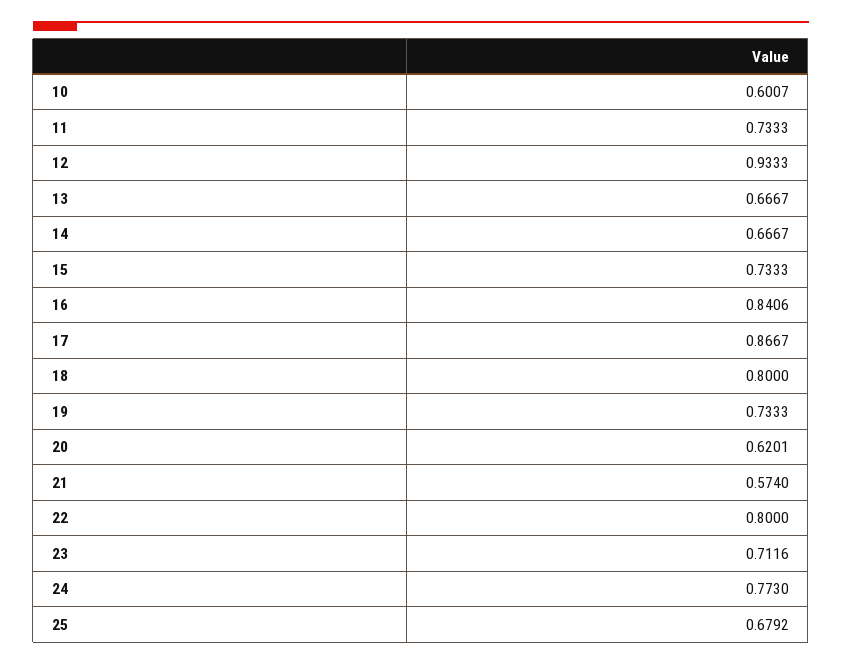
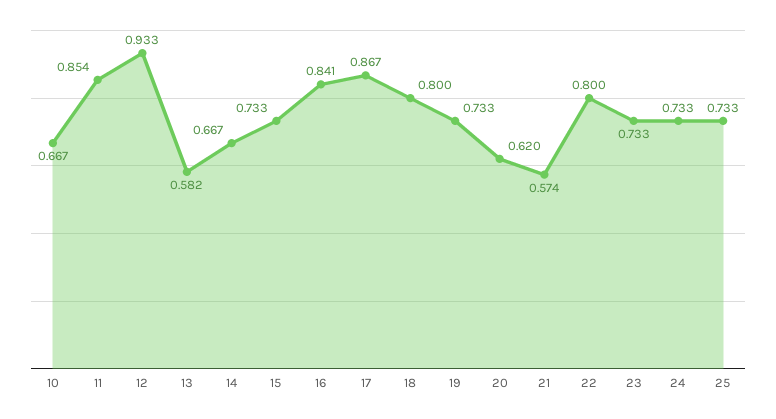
  {
-   "10": 0.6007,
+   "10": 0.667,
-   "11": 0.7333,
+   "11": 0.854,
    "12": 0.9333,
-   "13": 0.6667,
+   "13": 0.582,
    "14": 0.6667,
    "15": 0.7333,
    "16": 0.8406,
    "17": 0.8667,
    "18": 0.8,
    "19": 0.7333,
    "20": 0.6201,
    "21": 0.574,
    "22": 0.8,
-   "23": 0.7116,
+   "23": 0.733,
-   "24": 0.773,
+   "24": 0.733,
-   "25": 0.6792
+   "25": 0.733
  }

